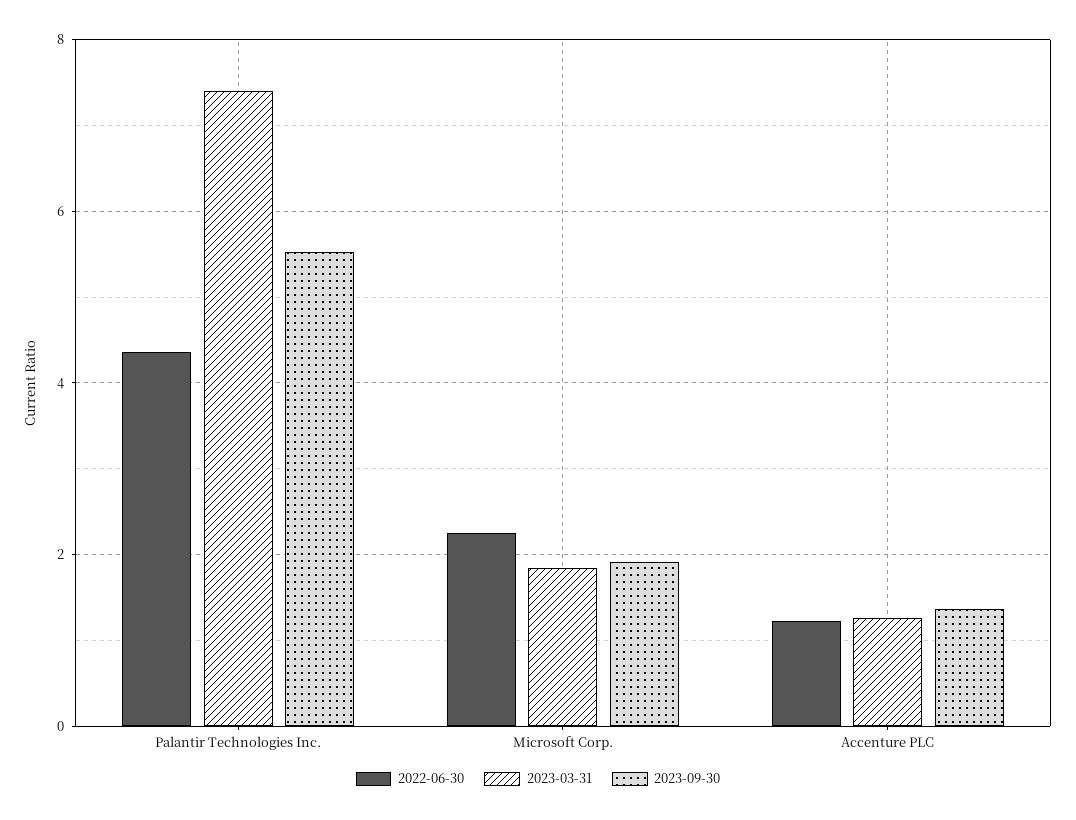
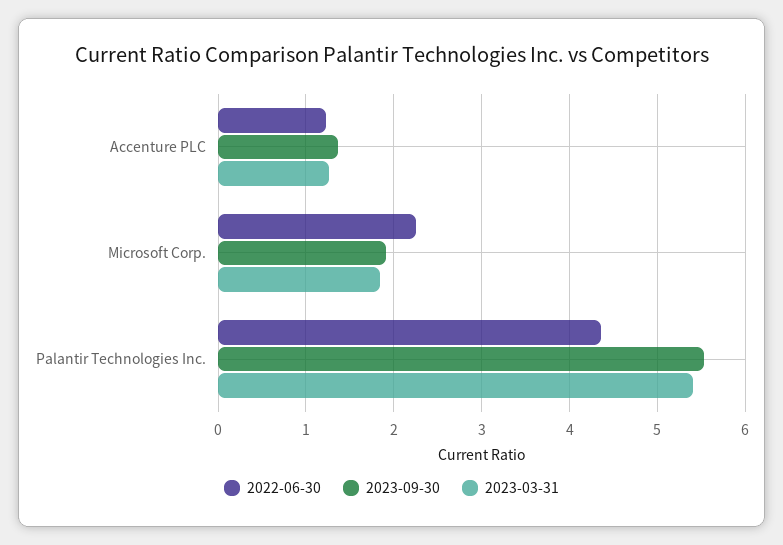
  {
    "2022-06-30": {
      "Palantir Technologies Inc.": 4.4,
      "Microsoft Corp.": 2.3,
      "Accenture PLC": 1.2
    },
    "2023-03-31": {
-     "Palantir Technologies Inc.": 7.4,
+     "Palantir Technologies Inc.": 5.4,
      "Microsoft Corp.": 1.8,
      "Accenture PLC": 1.3
    },
    "2023-09-30": {
      "Palantir Technologies Inc.": 5.5,
      "Microsoft Corp.": 1.9,
      "Accenture PLC": 1.4
    }
  }

